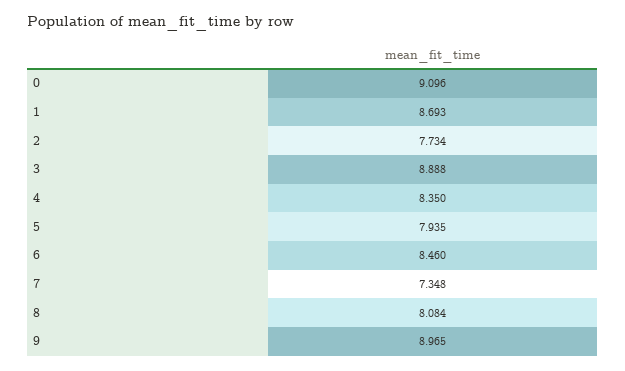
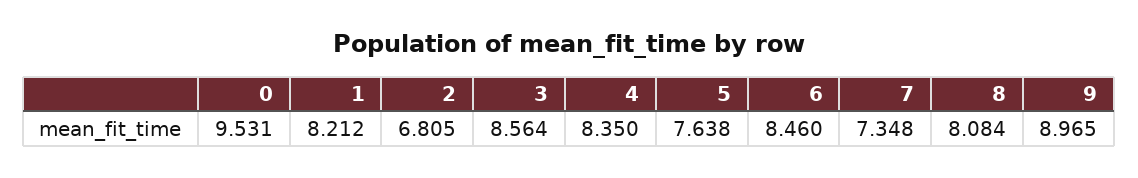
  {
-   "0": 9.096,
+   "0": 9.531,
-   "1": 8.693,
+   "1": 8.212,
-   "2": 7.734,
+   "2": 6.805,
-   "3": 8.888,
+   "3": 8.564,
    "4": 8.35,
-   "5": 7.935,
+   "5": 7.638,
    "6": 8.46,
    "7": 7.348,
    "8": 8.084,
    "9": 8.965
  }

